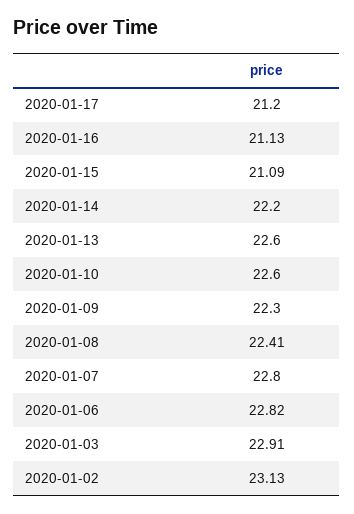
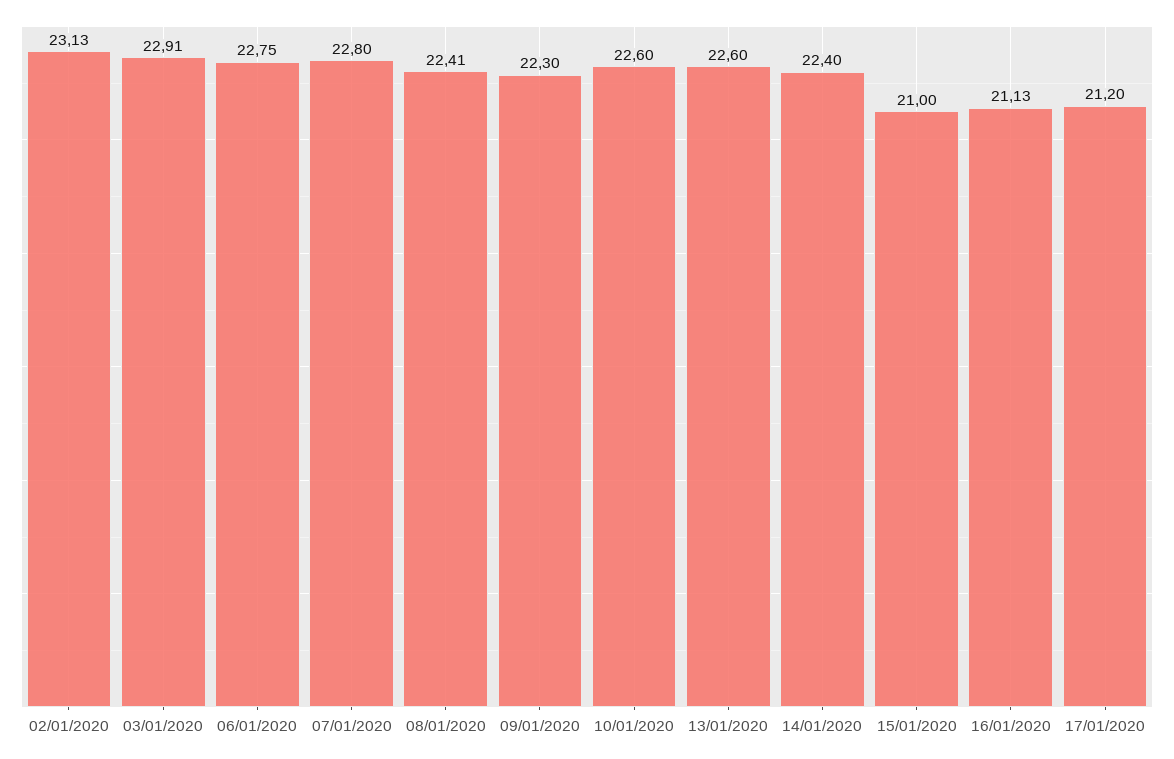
  {
    "2020-01-17": 21.2,
    "2020-01-16": 21.13,
-   "2020-01-15": 21.09,
+   "2020-01-15": 21,
-   "2020-01-14": 22.2,
+   "2020-01-14": 22.4,
    "2020-01-13": 22.6,
    "2020-01-10": 22.6,
    "2020-01-09": 22.3,
    "2020-01-08": 22.41,
    "2020-01-07": 22.8,
-   "2020-01-06": 22.82,
+   "2020-01-06": 22.75,
    "2020-01-03": 22.91,
    "2020-01-02": 23.13
  }

